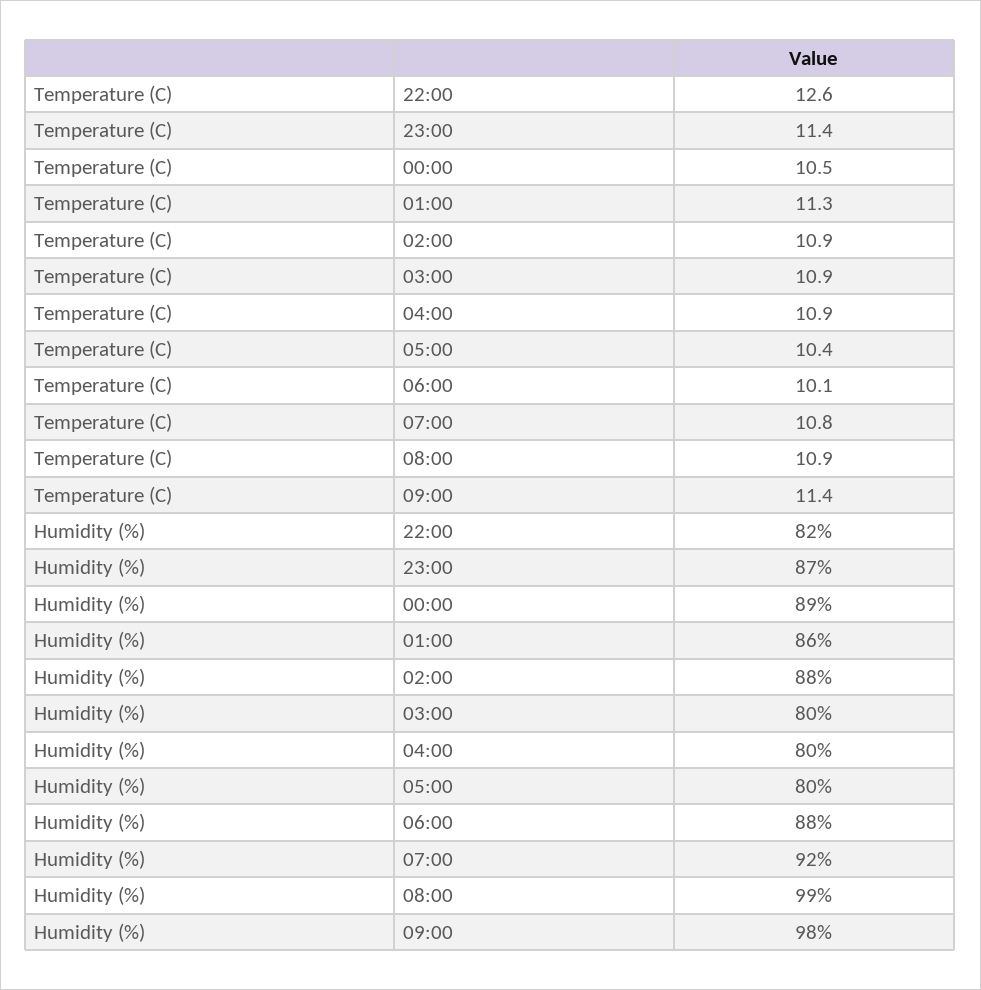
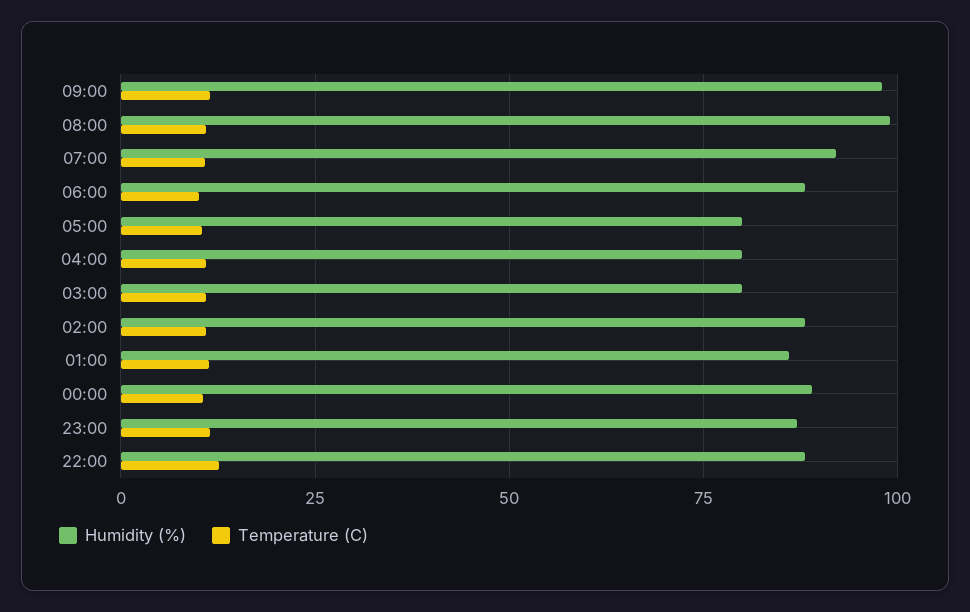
  {
    "Temperature (C)": {
      "22:00": 12.6,
      "23:00": 11.4,
      "00:00": 10.5,
      "01:00": 11.3,
      "02:00": 10.9,
      "03:00": 10.9,
      "04:00": 10.9,
      "05:00": 10.4,
      "06:00": 10.1,
      "07:00": 10.8,
      "08:00": 10.9,
      "09:00": 11.4
    },
    "Humidity (%)": {
-     "22:00": 82,
+     "22:00": 87.5,
      "23:00": 87,
      "00:00": 89,
      "01:00": 86,
      "02:00": 88,
      "03:00": 80,
      "04:00": 80,
      "05:00": 80,
      "06:00": 88,
      "07:00": 92,
      "08:00": 99,
      "09:00": 98
    }
  }

